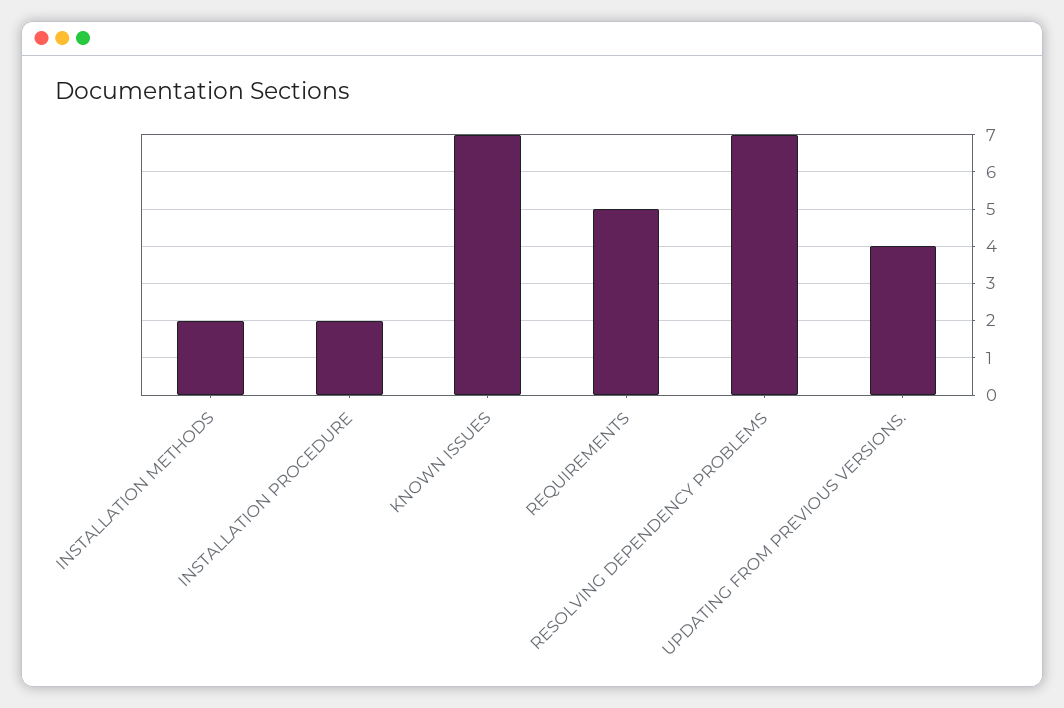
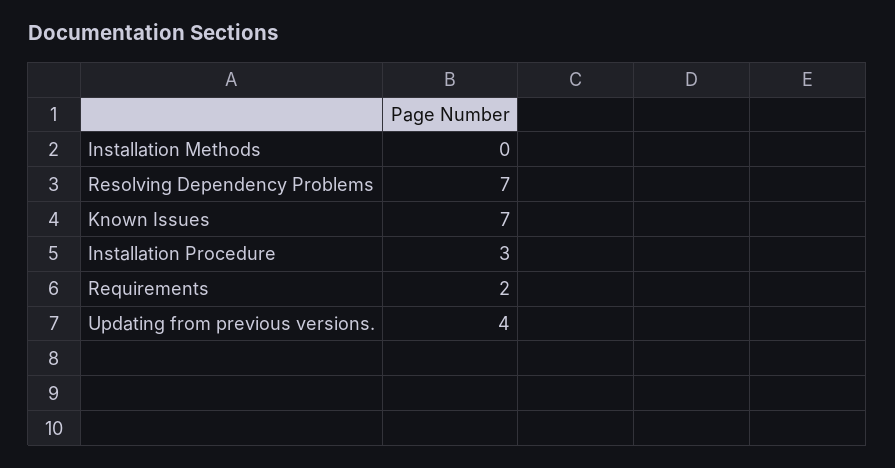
  {
-   "INSTALLATION METHODS": 2,
+   "INSTALLATION METHODS": 0,
-   "INSTALLATION PROCEDURE": 2,
+   "INSTALLATION PROCEDURE": 3,
    "KNOWN ISSUES": 7,
-   "REQUIREMENTS": 5,
+   "REQUIREMENTS": 2,
    "RESOLVING DEPENDENCY PROBLEMS": 7,
    "UPDATING FROM PREVIOUS VERSIONS.": 4
  }

